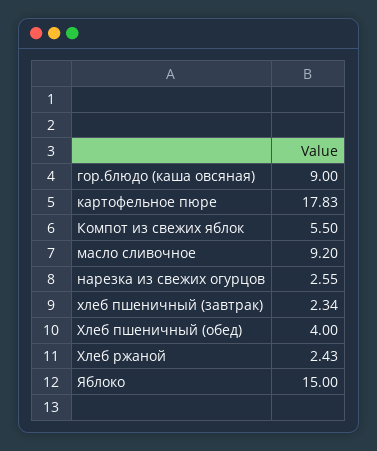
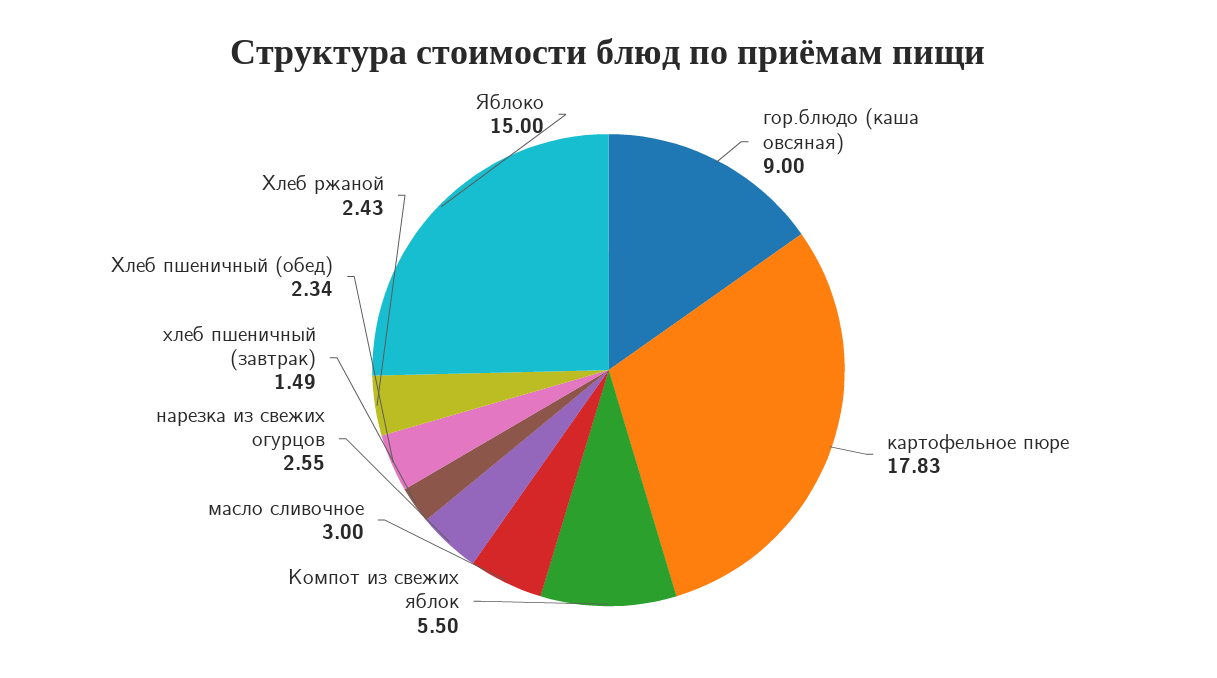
  {
    "гор.блюдо (каша овсяная)": 9,
    "картофельное пюре": 17.83,
    "Компот из свежих яблок": 5.5,
-   "масло сливочное": 9.2,
+   "масло сливочное": 3,
    "нарезка из свежих огурцов": 2.55,
-   "хлеб пшеничный (завтрак)": 2.34,
+   "хлеб пшеничный (завтрак)": 1.49,
-   "Хлеб пшеничный (обед)": 4,
+   "Хлеб пшеничный (обед)": 2.34,
    "Хлеб ржаной": 2.43,
    "Яблоко": 15
  }

